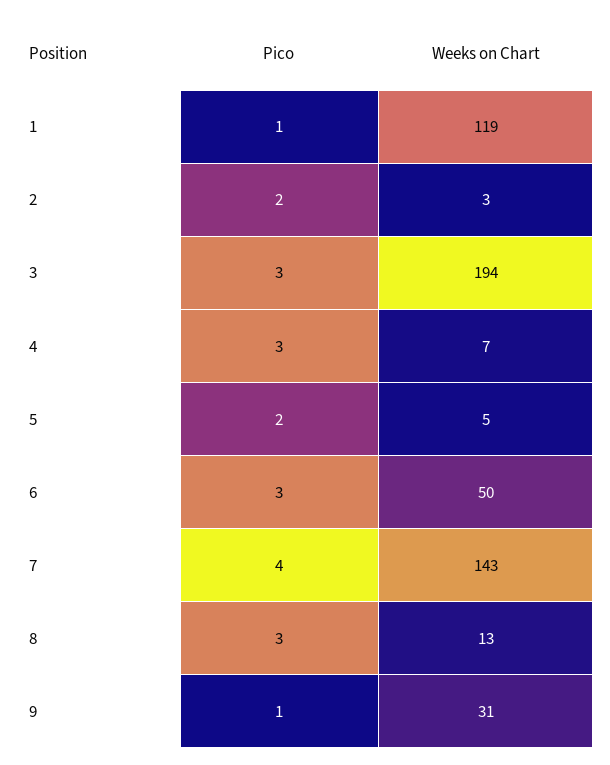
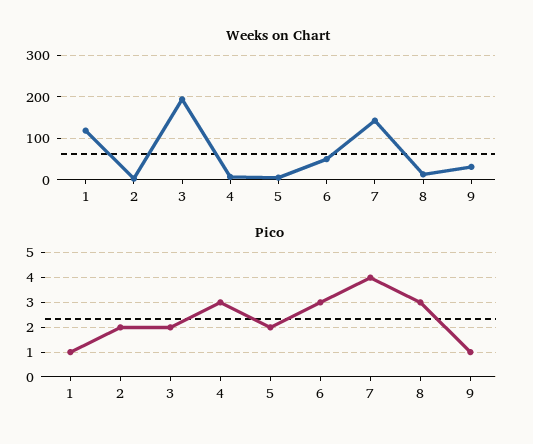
  {
    "Pico": {
      "1": 1,
      "2": 2,
-     "3": 3,
+     "3": 2,
      "4": 3,
      "5": 2,
      "6": 3,
      "7": 4,
      "8": 3,
      "9": 1
    },
    "Weeks on Chart": {
      "1": 119,
      "2": 3,
      "3": 194,
      "4": 7,
      "5": 5,
      "6": 50,
      "7": 143,
      "8": 13,
      "9": 31
    }
  }

